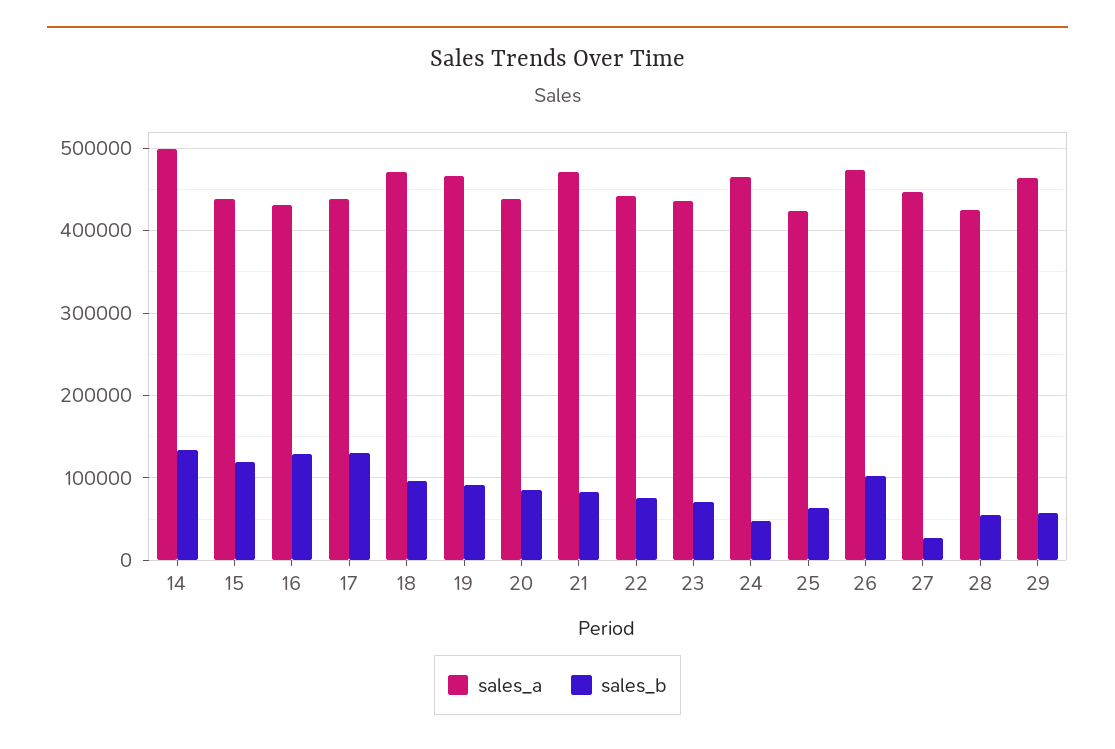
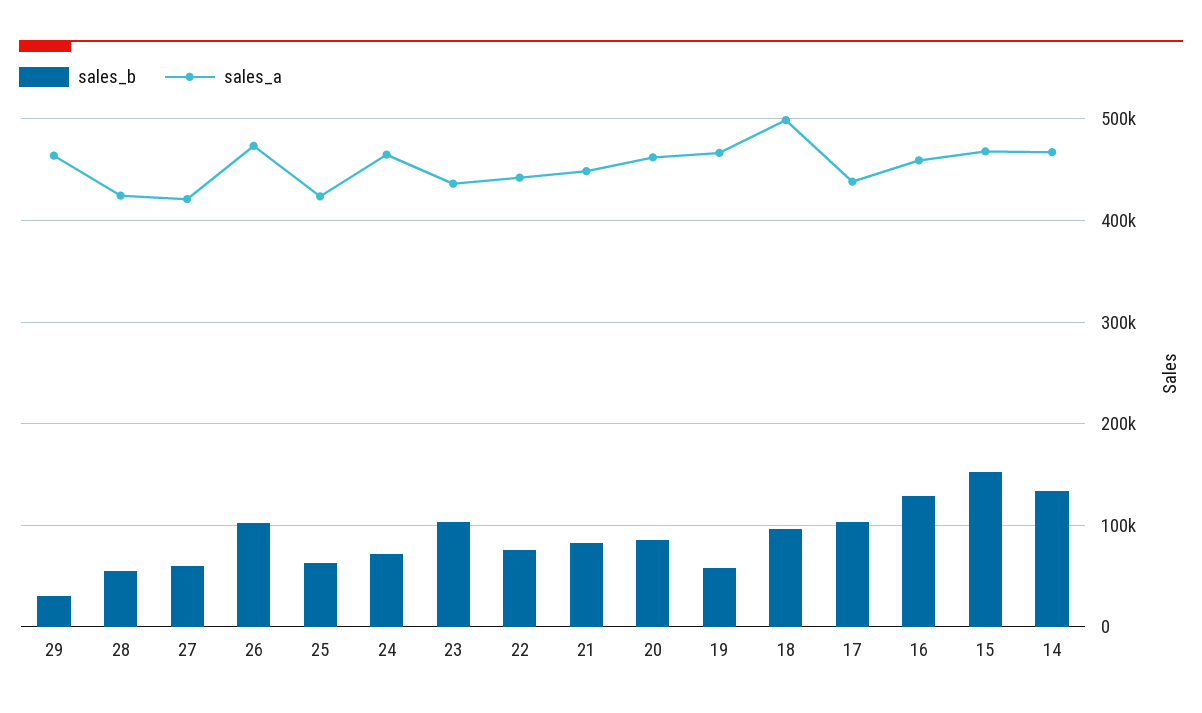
  {
    "sales_a": {
-     "14": 500000,
+     "14": 470000,
-     "15": 440000,
+     "15": 470000,
-     "16": 430000,
+     "16": 460000,
      "17": 440000,
-     "18": 470000,
+     "18": 500000,
      "19": 470000,
-     "20": 440000,
+     "20": 460000,
-     "21": 470000,
+     "21": 450000,
      "22": 440000,
      "23": 440000,
      "24": 460000,
      "25": 420000,
      "26": 470000,
-     "27": 450000,
+     "27": 420000,
      "28": 420000,
      "29": 460000
    },
    "sales_b": {
      "14": 130000,
-     "15": 120000,
+     "15": 150000,
      "16": 130000,
-     "17": 130000,
+     "17": 100000,
      "18": 100000,
-     "19": 90000,
+     "19": 60000,
      "20": 90000,
      "21": 80000,
      "22": 80000,
-     "23": 70000,
+     "23": 100000,
-     "24": 50000,
+     "24": 70000,
      "25": 60000,
      "26": 100000,
-     "27": 30000,
+     "27": 60000,
      "28": 50000,
-     "29": 60000
+     "29": 30000
    }
  }

